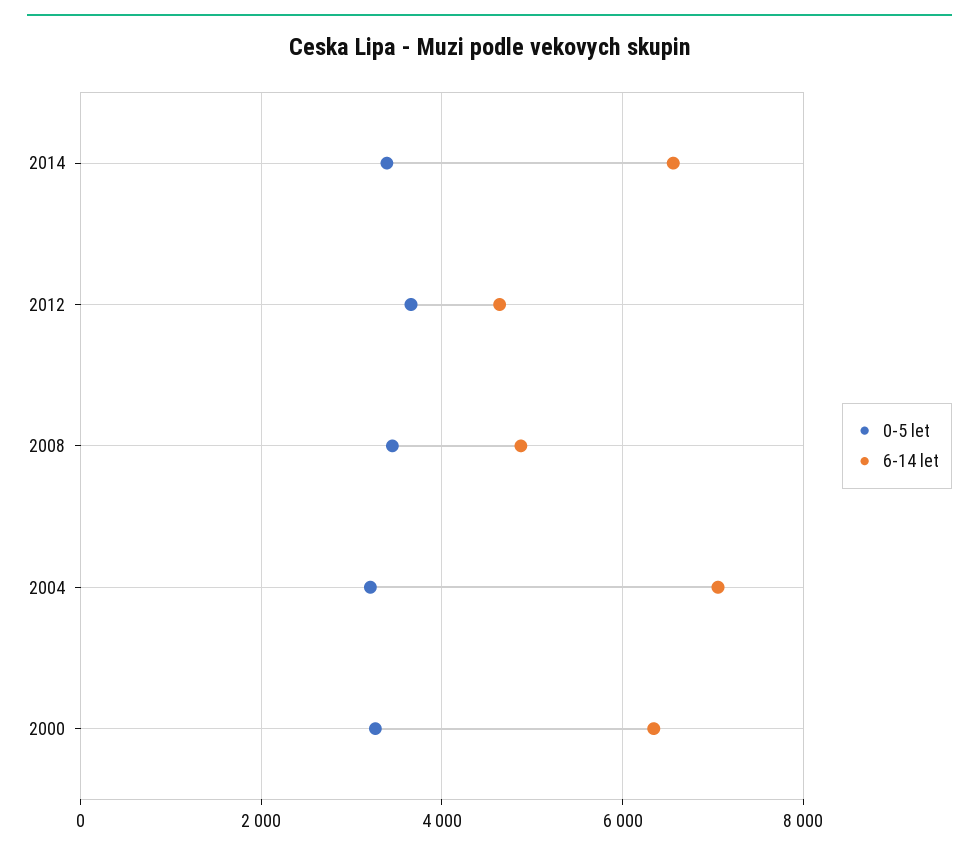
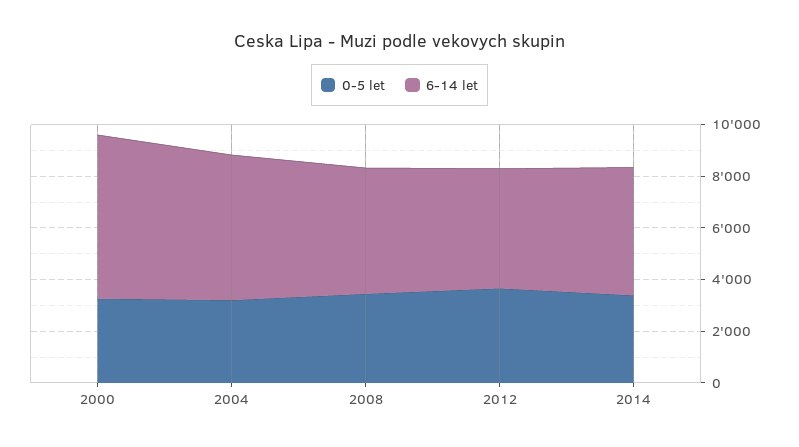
  {
    "0-5 let": {
      "2014": 3400,
      "2012": 3600,
      "2008": 3400,
      "2004": 3200,
      "2000": 3200
    },
    "6-14 let": {
-     "2014": 6600,
+     "2014": 5000,
      "2012": 4600,
      "2008": 4800,
-     "2004": 7000,
+     "2004": 5500,
      "2000": 6400
    }
  }

